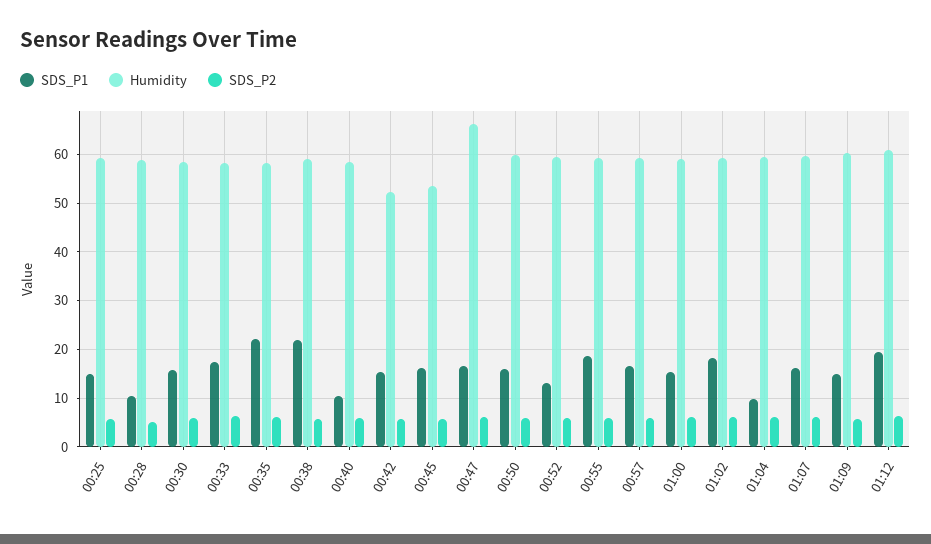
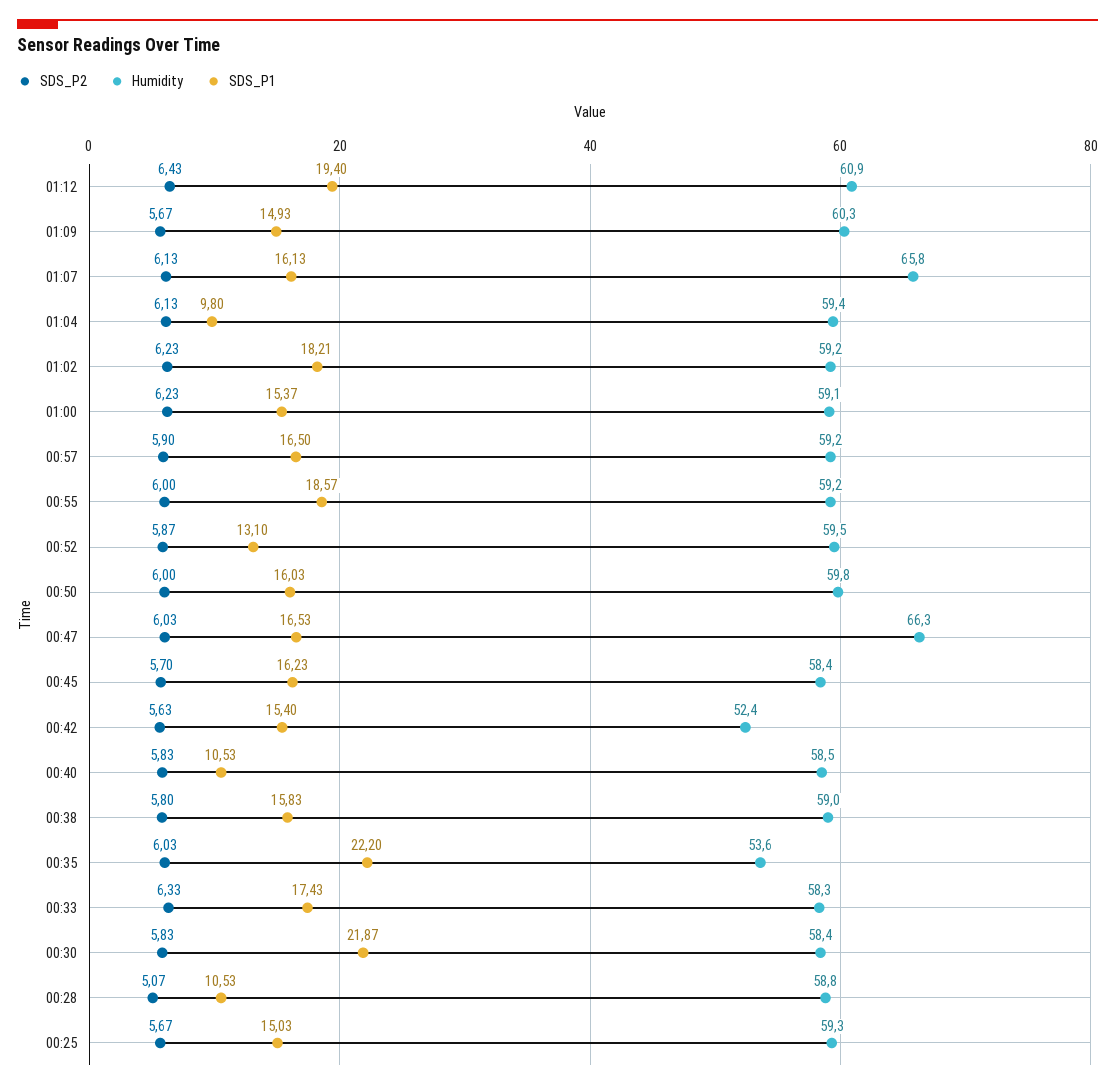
  {
    "SDS_P1": {
      "00:25": 15.03,
      "00:28": 10.53,
-     "00:30": 16,
+     "00:30": 21.87,
      "00:33": 17.43,
      "00:35": 22.2,
-     "00:38": 22,
+     "00:38": 15.83,
      "00:40": 10.53,
      "00:42": 15.4,
      "00:45": 16.23,
      "00:47": 16.53,
      "00:50": 16.03,
      "00:52": 13.1,
      "00:55": 18.57,
      "00:57": 16.5,
      "01:00": 15.37,
      "01:02": 18.21,
      "01:04": 9.8,
      "01:07": 16.13,
      "01:09": 14.93,
      "01:12": 19.4
    },
    "Humidity": {
      "00:25": 59.3,
      "00:28": 58.8,
      "00:30": 58.4,
      "00:33": 58.3,
-     "00:35": 58,
+     "00:35": 53.6,
      "00:38": 59,
      "00:40": 58.5,
      "00:42": 52.4,
-     "00:45": 54,
+     "00:45": 58.4,
      "00:47": 66.3,
      "00:50": 59.8,
      "00:52": 59.5,
      "00:55": 59.2,
      "00:57": 59.2,
      "01:00": 59.1,
      "01:02": 59.2,
      "01:04": 59.4,
-     "01:07": 60,
+     "01:07": 65.8,
      "01:09": 60.3,
      "01:12": 60.9
    },
    "SDS_P2": {
      "00:25": 5.67,
      "00:28": 5.07,
      "00:30": 5.83,
      "00:33": 6.33,
      "00:35": 6.03,
      "00:38": 5.8,
      "00:40": 5.83,
      "00:42": 5.63,
      "00:45": 5.7,
      "00:47": 6.03,
      "00:50": 6,
      "00:52": 5.87,
      "00:55": 6,
      "00:57": 5.9,
      "01:00": 6.23,
      "01:02": 6.23,
      "01:04": 6.13,
      "01:07": 6.13,
      "01:09": 5.67,
      "01:12": 6.43
    }
  }

